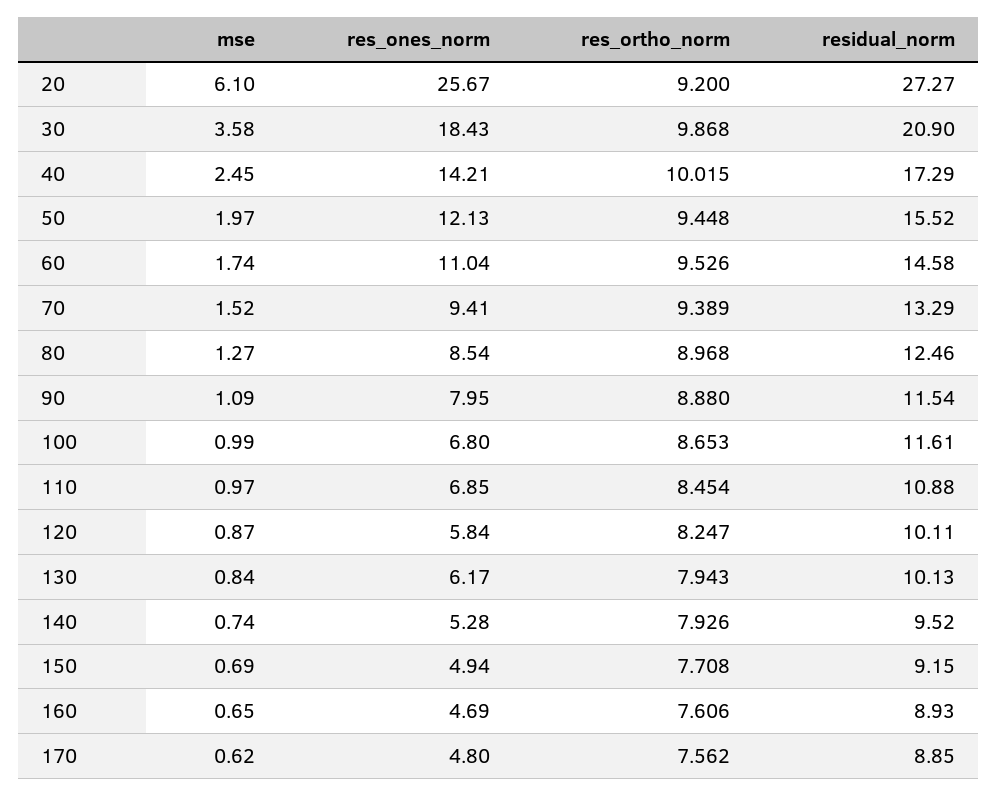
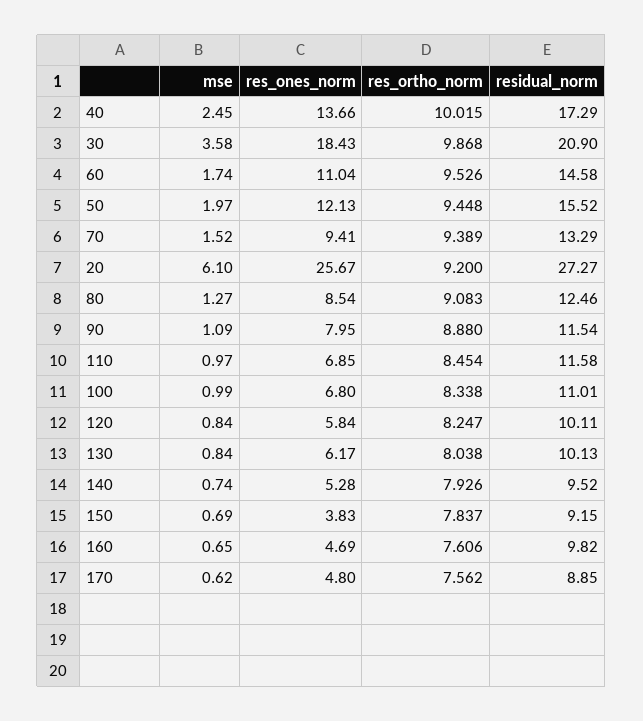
  {
    "mse": {
      "20": 6.1,
      "30": 3.58,
      "40": 2.45,
      "50": 1.97,
      "60": 1.74,
      "70": 1.52,
      "80": 1.27,
      "90": 1.09,
      "100": 0.99,
      "110": 0.97,
-     "120": 0.87,
+     "120": 0.84,
      "130": 0.84,
      "140": 0.74,
      "150": 0.69,
      "160": 0.65,
      "170": 0.62
    },
    "res_ones_norm": {
      "20": 25.67,
      "30": 18.43,
-     "40": 14.21,
+     "40": 13.66,
      "50": 12.13,
      "60": 11.04,
      "70": 9.41,
      "80": 8.54,
      "90": 7.95,
      "100": 6.8,
      "110": 6.85,
      "120": 5.84,
      "130": 6.17,
      "140": 5.28,
-     "150": 4.94,
+     "150": 3.83,
      "160": 4.69,
      "170": 4.8
    },
    "res_ortho_norm": {
      "20": 9.2,
      "30": 9.868,
      "40": 10.015,
      "50": 9.448,
      "60": 9.526,
      "70": 9.389,
-     "80": 8.968,
+     "80": 9.083,
      "90": 8.88,
-     "100": 8.653,
+     "100": 8.338,
      "110": 8.454,
      "120": 8.247,
-     "130": 7.943,
+     "130": 8.038,
      "140": 7.926,
-     "150": 7.708,
+     "150": 7.837,
      "160": 7.606,
      "170": 7.562
    },
    "residual_norm": {
      "20": 27.27,
      "30": 20.9,
      "40": 17.29,
      "50": 15.52,
      "60": 14.58,
      "70": 13.29,
      "80": 12.46,
      "90": 11.54,
-     "100": 11.61,
+     "100": 11.01,
-     "110": 10.88,
+     "110": 11.58,
      "120": 10.11,
      "130": 10.13,
      "140": 9.52,
      "150": 9.15,
-     "160": 8.93,
+     "160": 9.82,
      "170": 8.85
    }
  }

